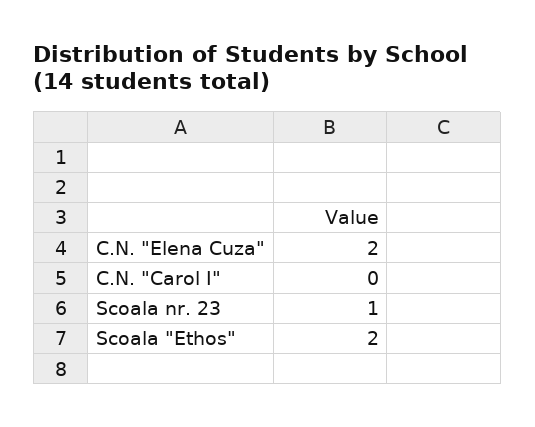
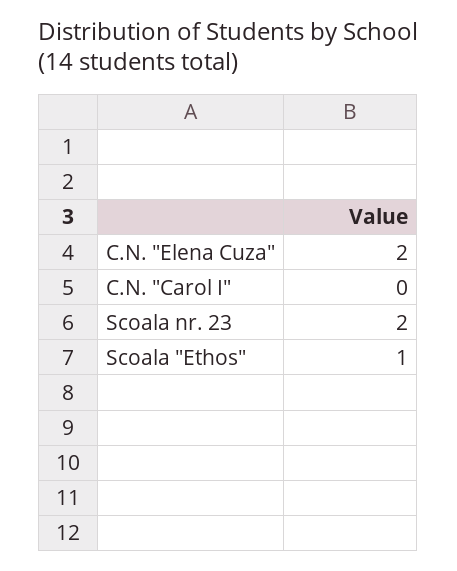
  {
    "C.N. \"Elena Cuza\"": 2,
    "C.N. \"Carol I\"": 0,
-   "Scoala nr. 23": 1,
+   "Scoala nr. 23": 2,
-   "Scoala \"Ethos\"": 2
+   "Scoala \"Ethos\"": 1
  }

